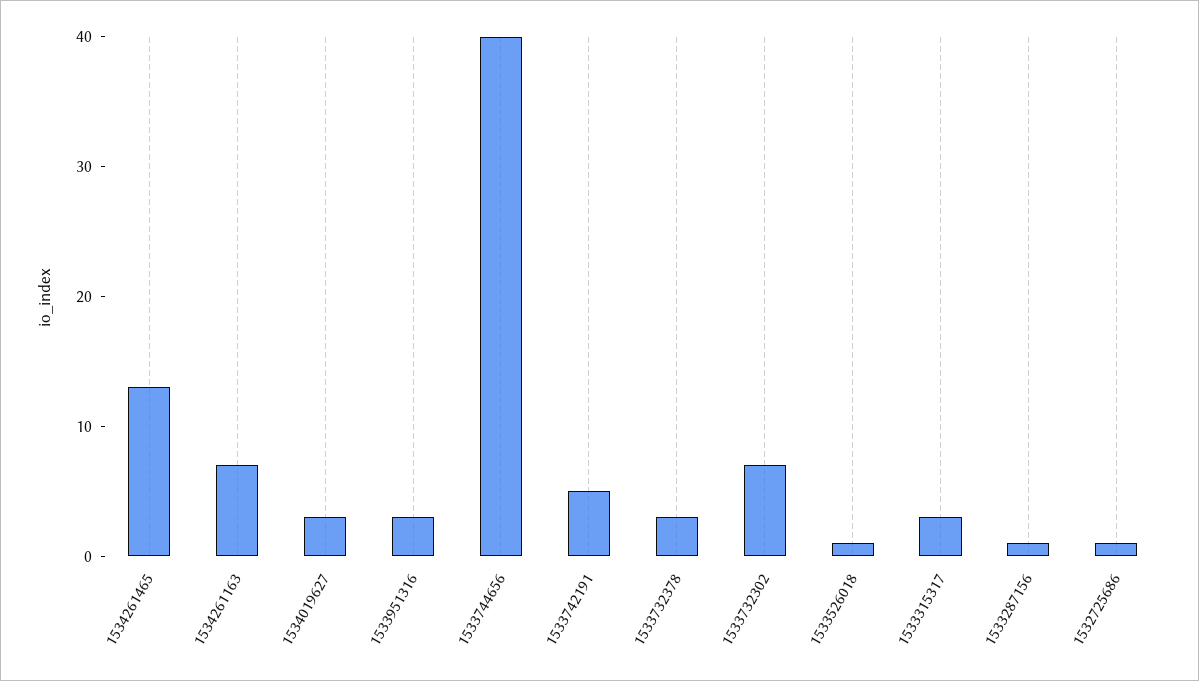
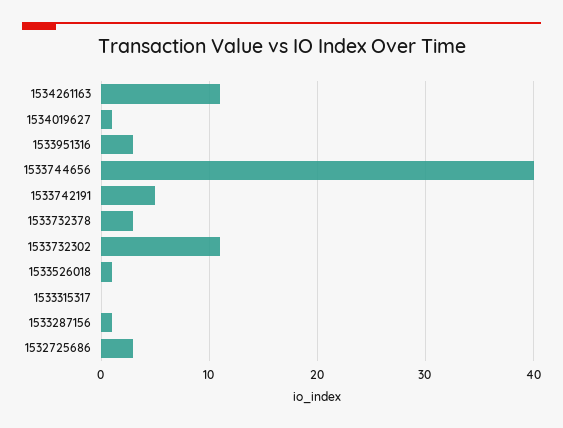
  {
-   "1534261465": 13,
-   "1534261163": 7,
+   "1534261163": 11,
-   "1534019627": 3,
+   "1534019627": 1,
    "1533951316": 3,
    "1533744656": 40,
    "1533742191": 5,
    "1533732378": 3,
-   "1533732302": 7,
+   "1533732302": 11,
    "1533526018": 1,
-   "1533315317": 3,
+   "1533315317": 0,
    "1533287156": 1,
-   "1532725686": 1
+   "1532725686": 3
  }

